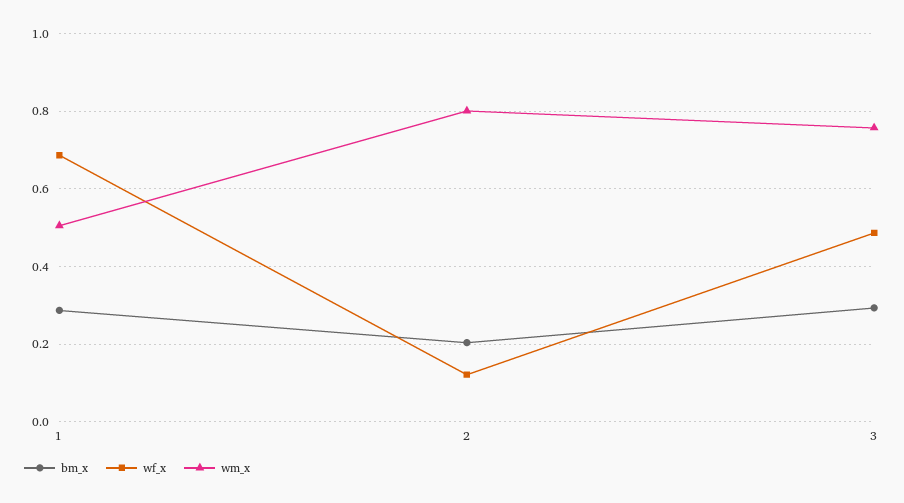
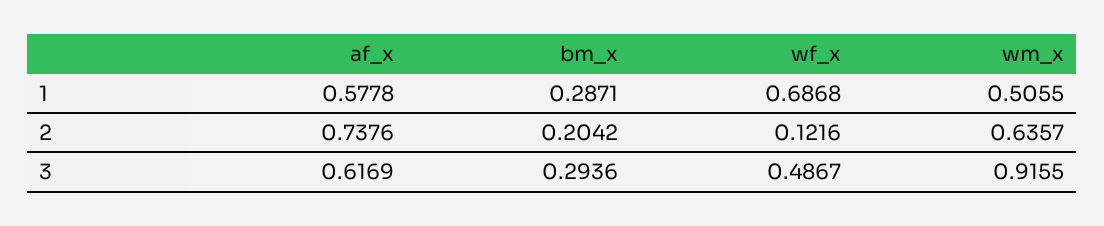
  {
    "bm_x": {
      "1": 0.2871,
      "2": 0.2042,
      "3": 0.2936
    },
    "wf_x": {
      "1": 0.6868,
      "2": 0.1216,
      "3": 0.4867
    },
    "wm_x": {
      "1": 0.5055,
-     "2": 0.8,
+     "2": 0.6357,
-     "3": 0.76
+     "3": 0.9155
-   }
+   },
+   "af_x": {
+     "1": 0.5778,
+     "2": 0.7376,
+     "3": 0.6169
+   }
  }

